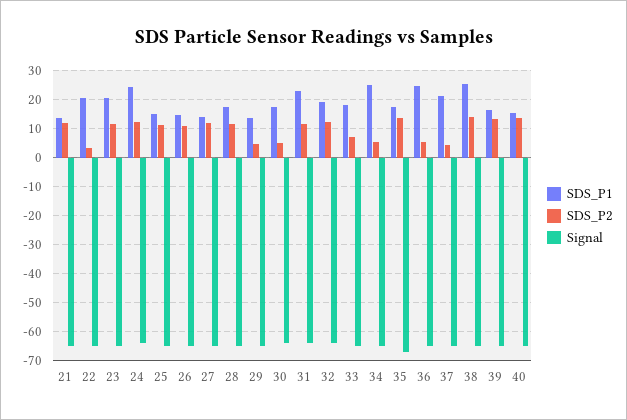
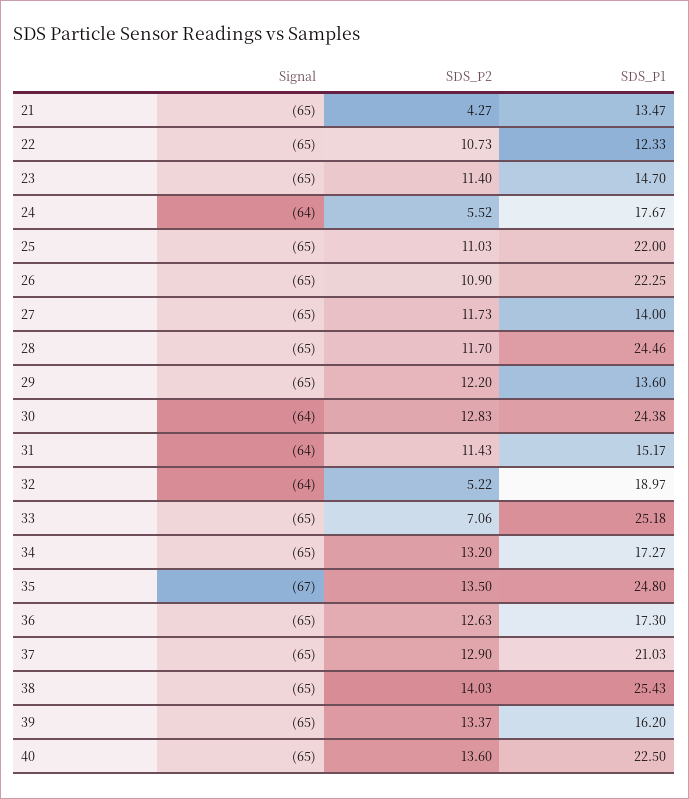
  {
    "SDS_P1": {
      "21": 13.47,
-     "22": 20,
+     "22": 12.33,
-     "23": 20,
+     "23": 14.7,
-     "24": 25,
+     "24": 17.67,
-     "25": 15,
+     "25": 22,
-     "26": 15,
+     "26": 22.25,
      "27": 14,
-     "28": 17.5,
+     "28": 24.46,
      "29": 13.6,
-     "30": 17.5,
+     "30": 24.38,
-     "31": 22.5,
+     "31": 15.17,
      "32": 18.97,
-     "33": 17.5,
+     "33": 25.18,
-     "34": 25,
+     "34": 17.27,
-     "35": 17.5,
+     "35": 24.8,
-     "36": 25,
+     "36": 17.3,
      "37": 21.03,
      "38": 25.43,
      "39": 16.2,
-     "40": 15
+     "40": 22.5
    },
    "SDS_P2": {
-     "21": 12.5,
+     "21": 4.27,
-     "22": 2.5,
+     "22": 10.73,
      "23": 11.4,
-     "24": 12.5,
+     "24": 5.52,
      "25": 11.03,
      "26": 10.9,
      "27": 11.73,
      "28": 11.7,
-     "29": 5,
+     "29": 12.2,
-     "30": 5,
+     "30": 12.83,
      "31": 11.43,
-     "32": 12.5,
+     "32": 5.22,
      "33": 7.06,
-     "34": 5,
+     "34": 13.2,
      "35": 13.5,
-     "36": 5,
+     "36": 12.63,
-     "37": 5,
+     "37": 12.9,
      "38": 14.03,
      "39": 13.37,
      "40": 13.6
    },
    "Signal": {
      "21": -65,
      "22": -65,
      "23": -65,
      "24": -64,
      "25": -65,
      "26": -65,
      "27": -65,
      "28": -65,
      "29": -65,
      "30": -64,
      "31": -64,
      "32": -64,
      "33": -65,
      "34": -65,
      "35": -67,
      "36": -65,
      "37": -65,
      "38": -65,
      "39": -65,
      "40": -65
    }
  }

